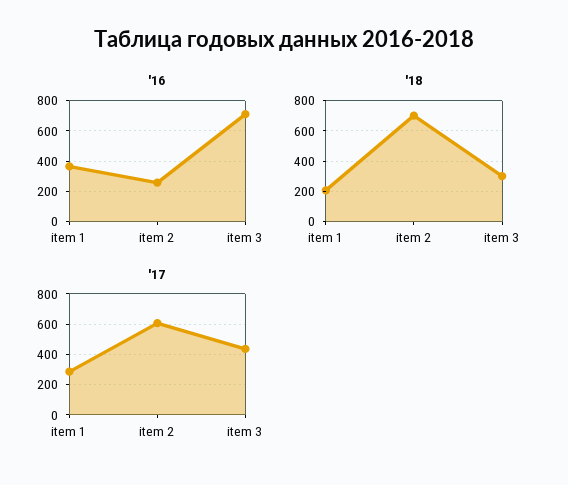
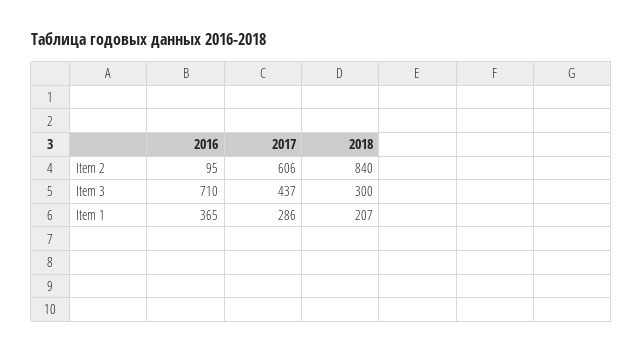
  {
    "'16": {
      "item 1": 365,
-     "item 2": 250,
+     "item 2": 95,
      "item 3": 710
    },
    "'18": {
      "item 1": 207,
-     "item 2": 700,
+     "item 2": 840,
      "item 3": 300
    },
    "'17": {
      "item 1": 286,
      "item 2": 606,
      "item 3": 437
    }
  }

